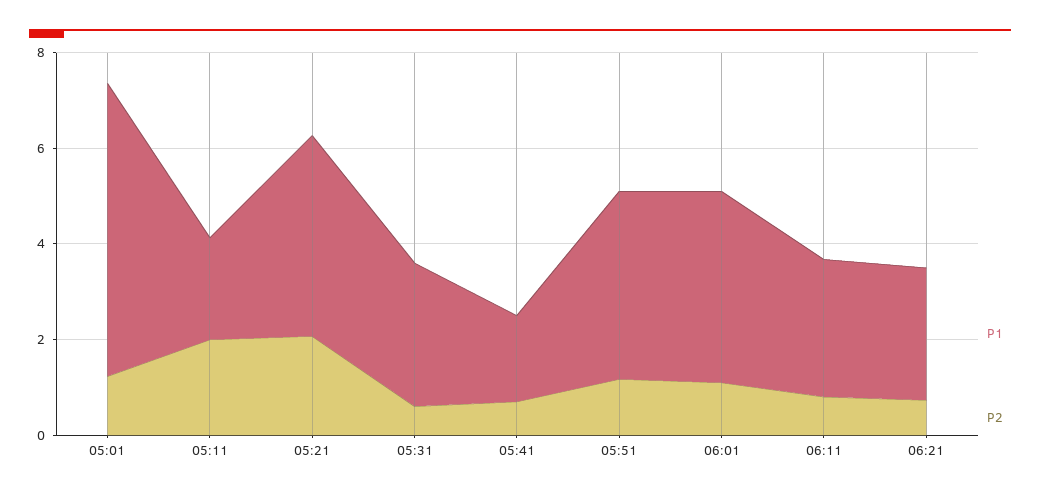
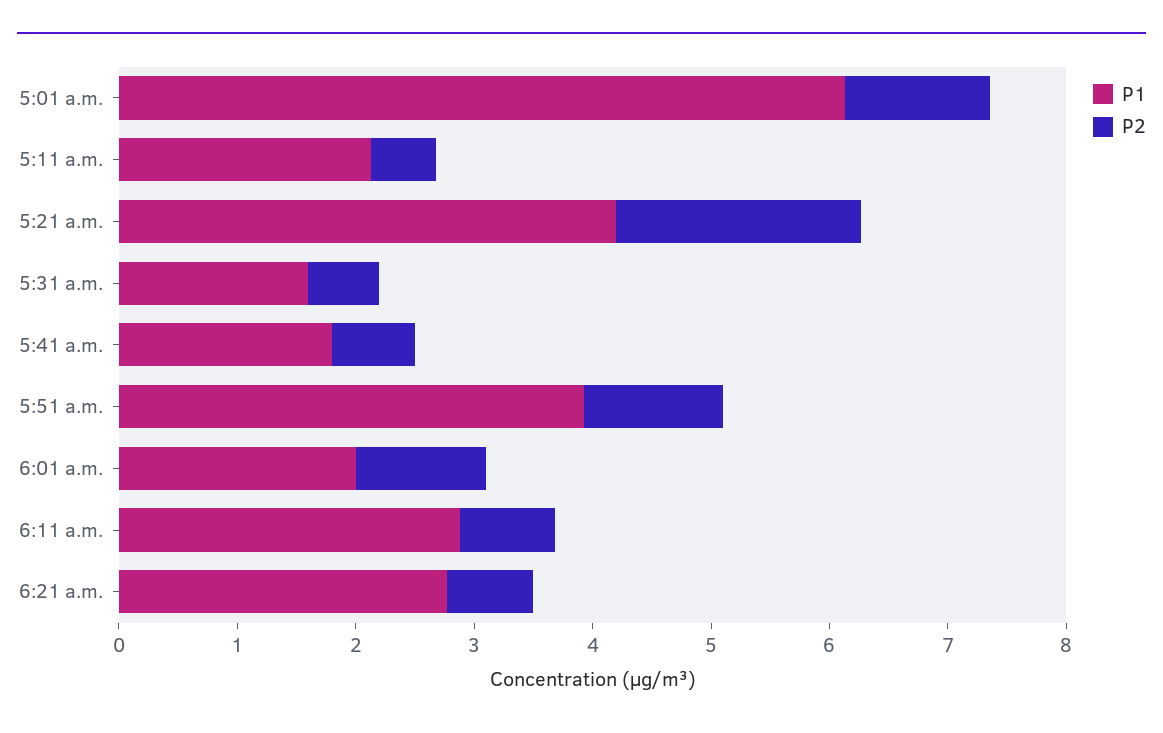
  {
    "P1": {
      "05:01": 6.2,
      "05:11": 2.2,
      "05:21": 4.2,
-     "05:31": 3,
+     "05:31": 1.6,
      "05:41": 1.8,
      "05:51": 4,
-     "06:01": 4,
+     "06:01": 2,
      "06:11": 2.8,
      "06:21": 2.8
    },
    "P2": {
      "05:01": 1.2,
-     "05:11": 2,
+     "05:11": 0.6,
      "05:21": 2,
      "05:31": 0.6,
      "05:41": 0.8,
      "05:51": 1.2,
      "06:01": 1.2,
      "06:11": 0.8,
      "06:21": 0.8
    }
  }

